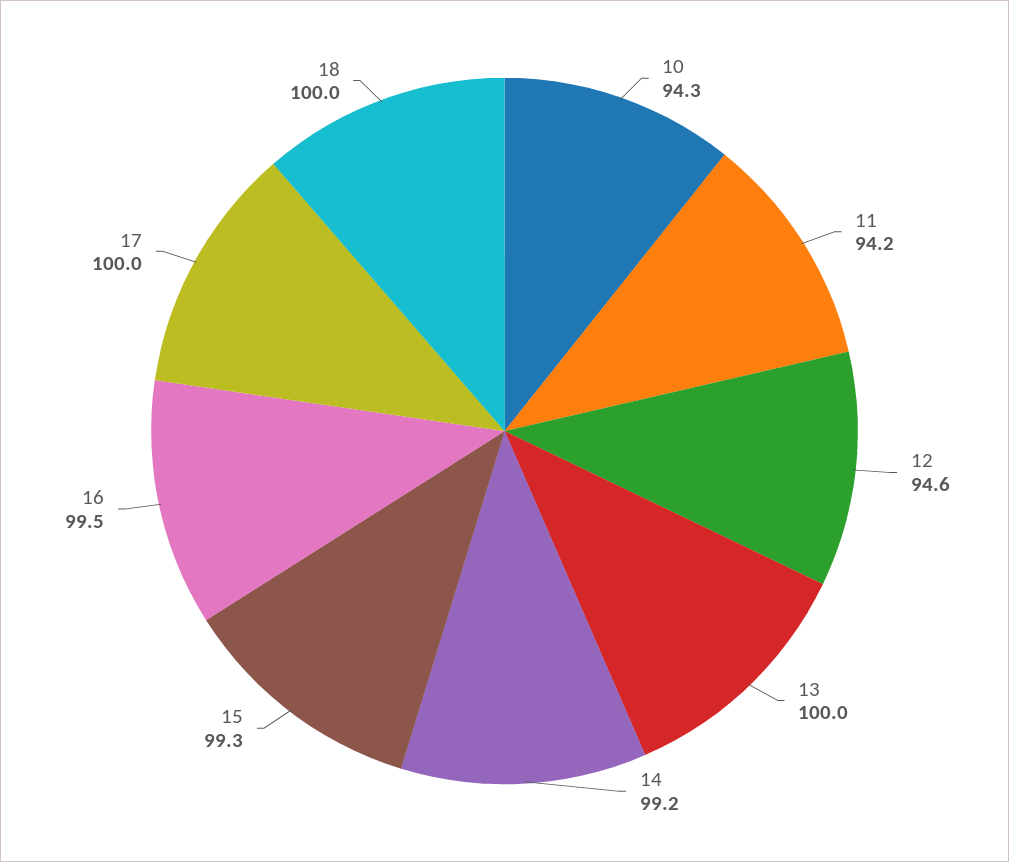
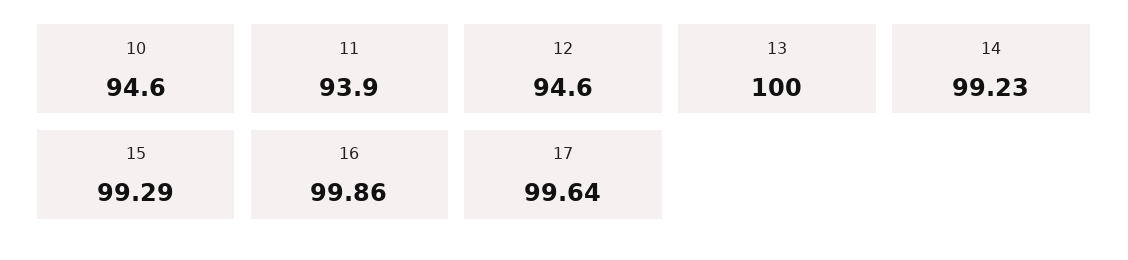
  {
-   "10": 94.3,
+   "10": 94.6,
-   "11": 94.2,
+   "11": 93.9,
    "12": 94.6,
    "13": 100,
    "14": 99.23,
    "15": 99.29,
-   "16": 99.5,
+   "16": 99.86,
-   "17": 100,
+   "17": 99.64
-   "18": 100
  }

